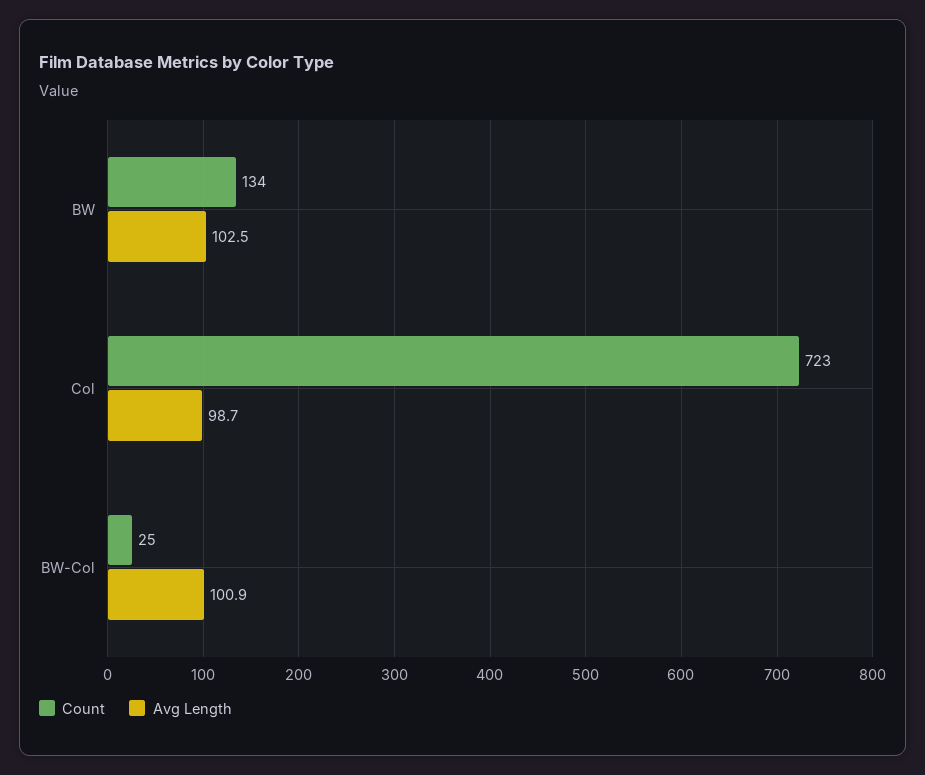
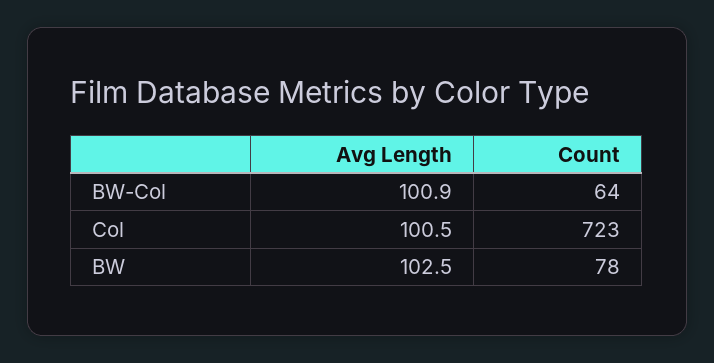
  {
    "Count": {
-     "BW": 134,
+     "BW": 78,
      "Col": 723,
-     "BW-Col": 25
+     "BW-Col": 64
    },
    "Avg Length": {
      "BW": 102.5,
-     "Col": 98.7,
+     "Col": 100.5,
      "BW-Col": 100.9
    }
  }

